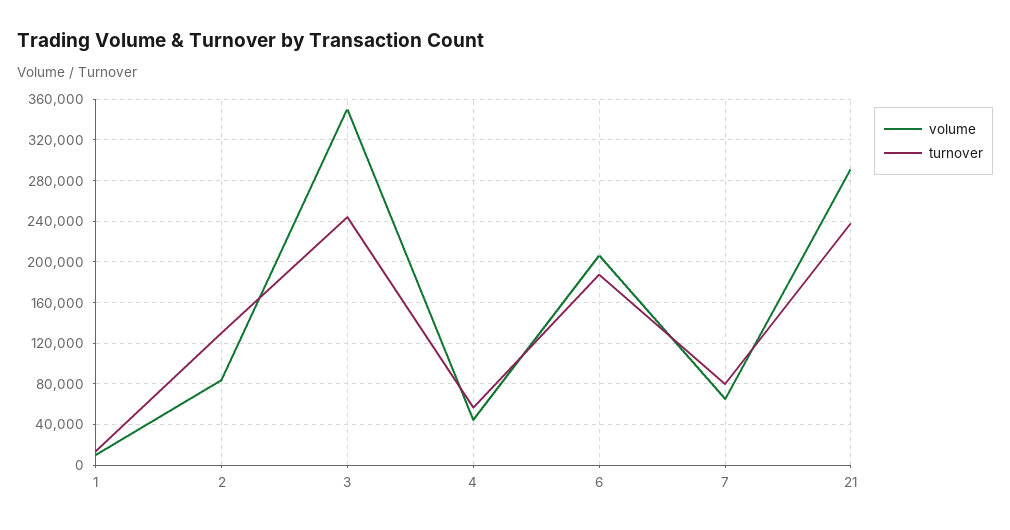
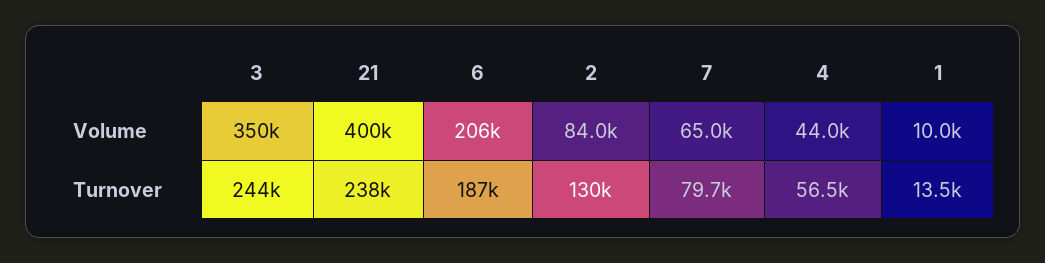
  {
    "volume": {
      "1": 10000,
      "2": 84000,
      "3": 350000,
      "4": 44000,
      "6": 206000,
      "7": 65000,
-     "21": 290000
+     "21": 400000
    },
    "turnover": {
      "1": 13500,
      "2": 130000,
      "3": 244000,
      "4": 56500,
      "6": 187000,
      "7": 79700,
      "21": 238000
    }
  }

